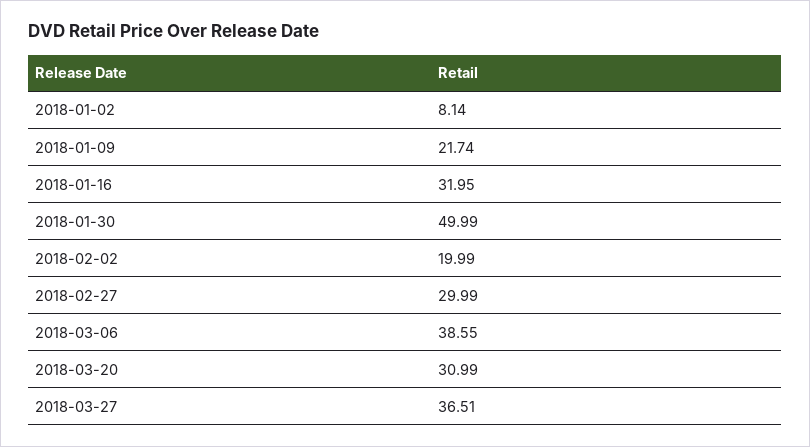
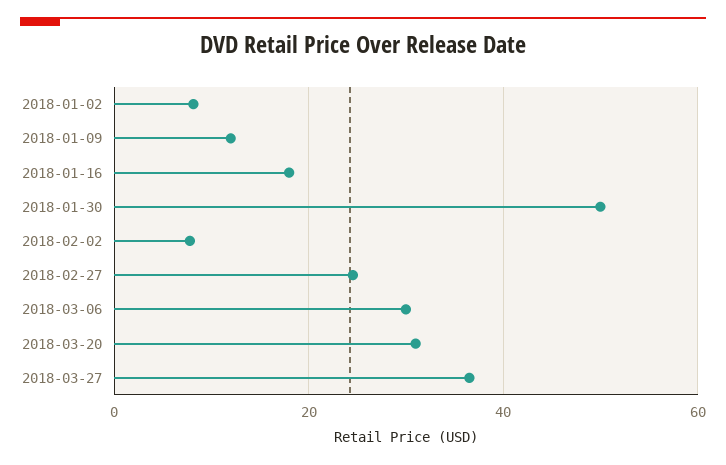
  {
    "2018-01-02": 8.14,
-   "2018-01-09": 21.74,
+   "2018-01-09": 12,
-   "2018-01-16": 31.95,
+   "2018-01-16": 18,
    "2018-01-30": 49.99,
-   "2018-02-02": 19.99,
+   "2018-02-02": 8,
-   "2018-02-27": 29.99,
+   "2018-02-27": 24,
-   "2018-03-06": 38.55,
+   "2018-03-06": 30,
    "2018-03-20": 30.99,
    "2018-03-27": 36.51
  }

